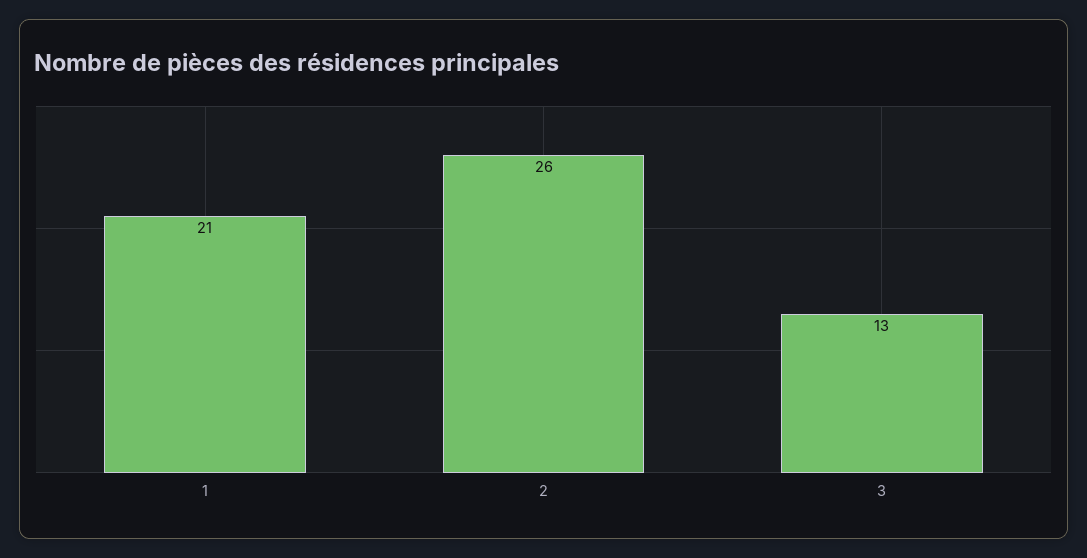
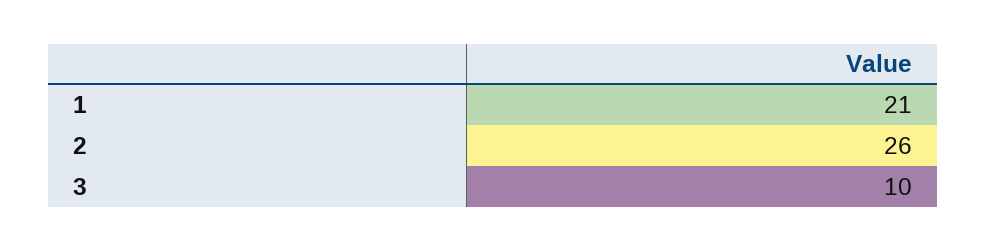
  {
    "1": 21,
    "2": 26,
-   "3": 13
+   "3": 10
  }

